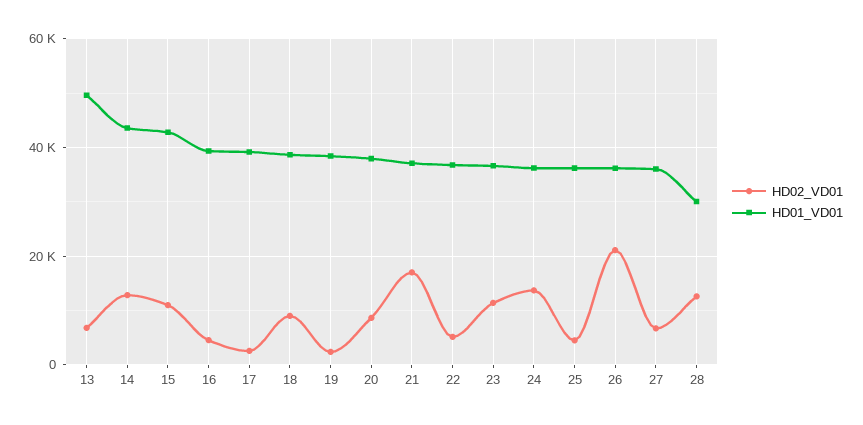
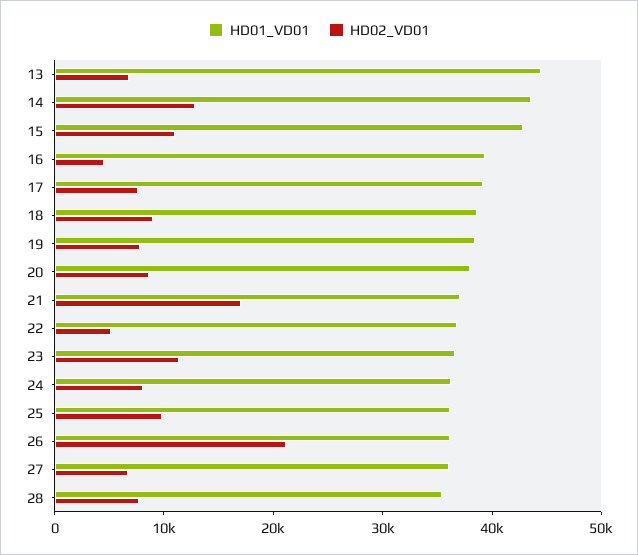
  {
    "HD02_VD01": {
      "13": 6000,
      "14": 12000,
      "15": 10000,
      "16": 4000,
-     "17": 2000,
+     "17": 8000,
      "18": 10000,
-     "19": 2000,
+     "19": 8000,
      "20": 8000,
      "21": 18000,
      "22": 6000,
      "23": 12000,
-     "24": 14000,
+     "24": 8000,
-     "25": 4000,
+     "25": 10000,
      "26": 22000,
      "27": 6000,
-     "28": 12000
+     "28": 8000
    },
    "HD01_VD01": {
-     "13": 50000,
+     "13": 44000,
      "14": 44000,
      "15": 42000,
      "16": 40000,
      "17": 40000,
      "18": 38000,
      "19": 38000,
      "20": 38000,
      "21": 38000,
      "22": 36000,
      "23": 36000,
      "24": 36000,
      "25": 36000,
      "26": 36000,
      "27": 36000,
-     "28": 30000
+     "28": 36000
    }
  }

